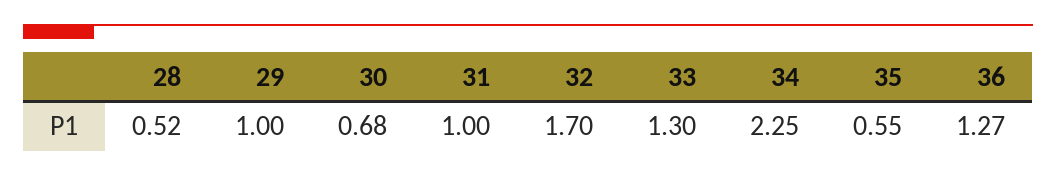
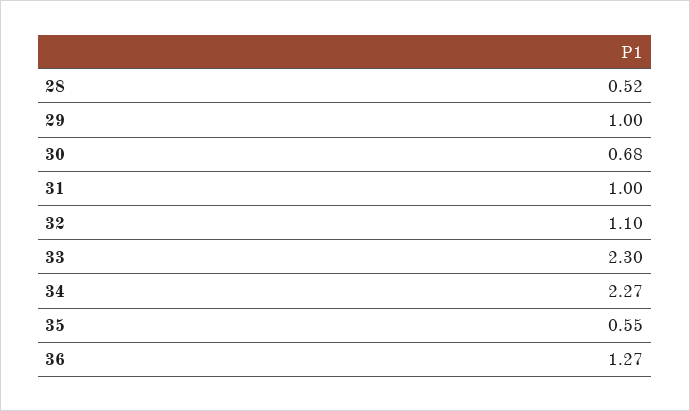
  {
    "28": 0.52,
    "29": 1,
    "30": 0.68,
    "31": 1,
-   "32": 1.7,
+   "32": 1.1,
-   "33": 1.3,
+   "33": 2.3,
-   "34": 2.25,
+   "34": 2.27,
    "35": 0.55,
    "36": 1.27
  }

